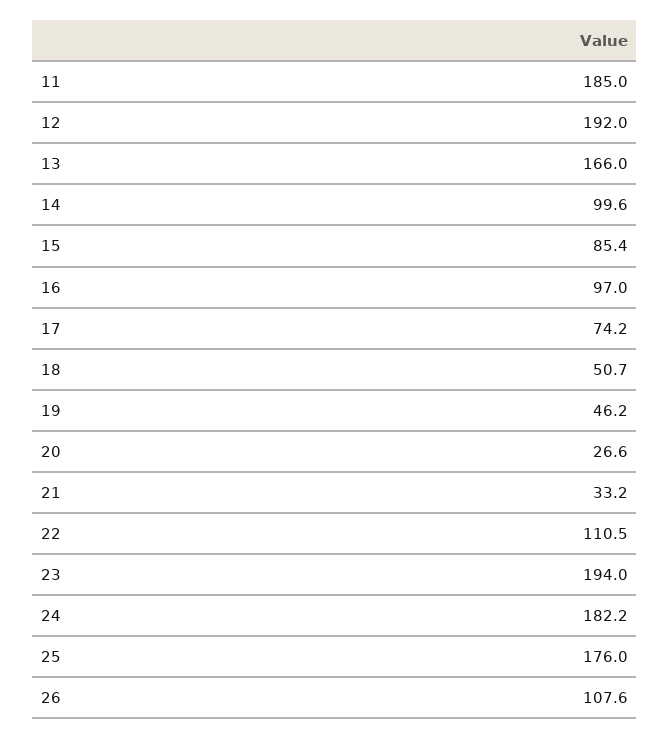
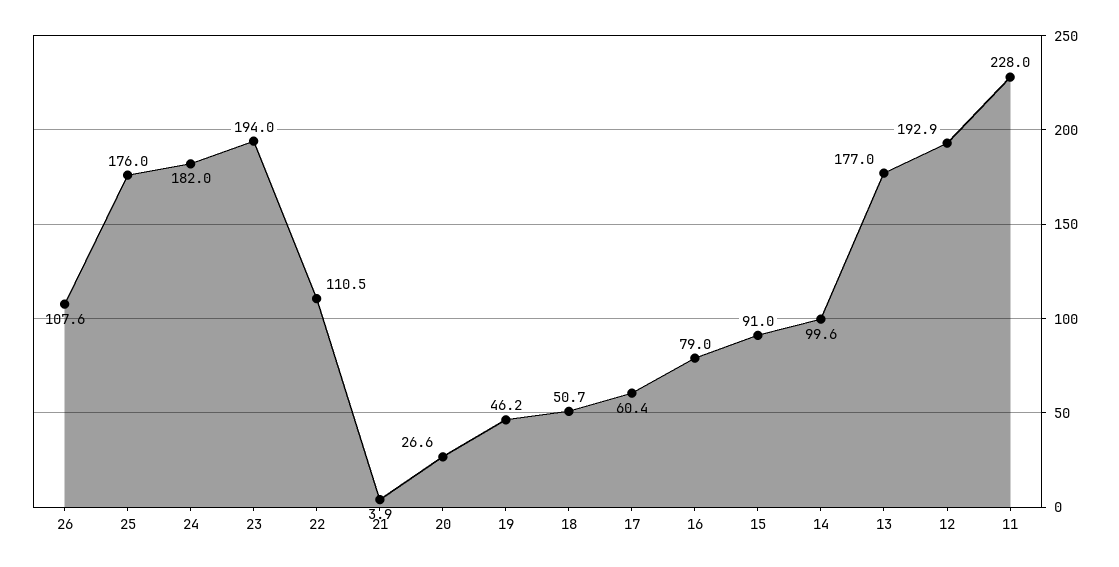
  {
-   "11": 185,
+   "11": 228,
-   "12": 192,
+   "12": 192.9,
-   "13": 166,
+   "13": 177,
    "14": 99.6,
-   "15": 85.4,
+   "15": 91,
-   "16": 97,
+   "16": 79,
-   "17": 74.2,
+   "17": 60.4,
    "18": 50.7,
    "19": 46.2,
    "20": 26.6,
-   "21": 33.2,
+   "21": 3.9,
    "22": 110.5,
    "23": 194,
-   "24": 182.2,
+   "24": 182,
    "25": 176,
    "26": 107.6
  }

